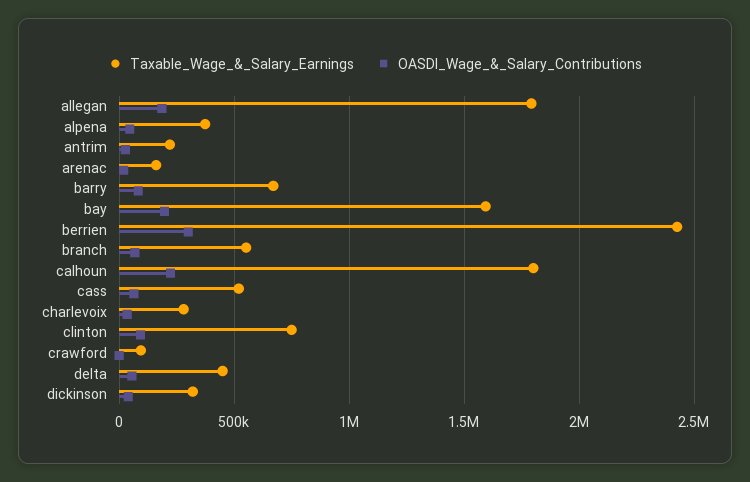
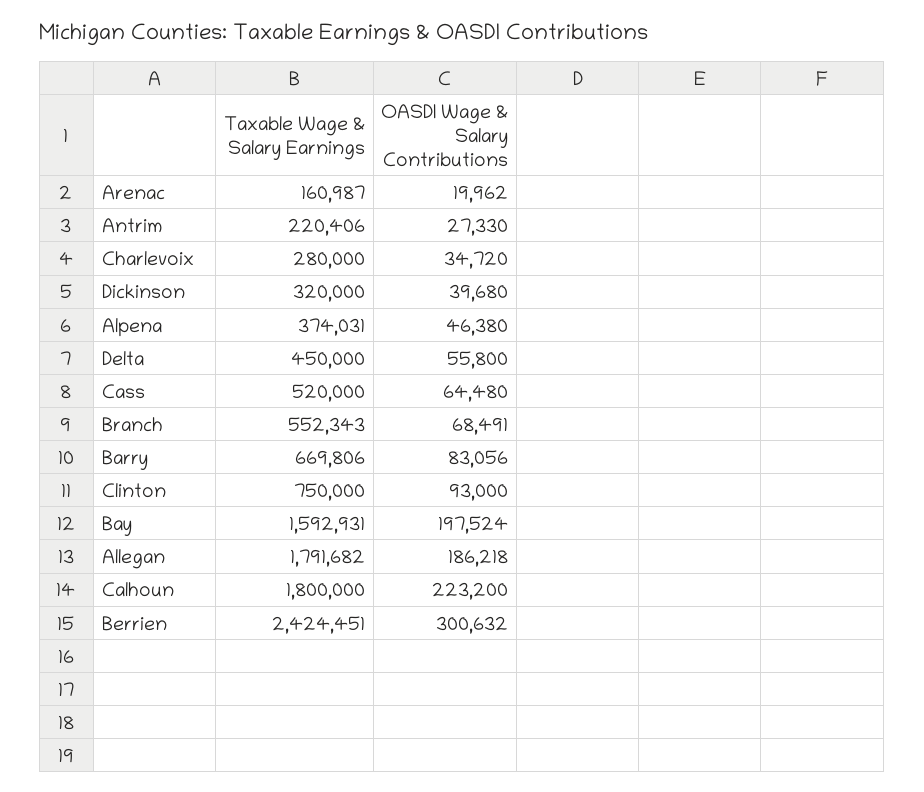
  {
    "Taxable_Wage_&_Salary_Earnings": {
      "allegan": 1791682,
      "alpena": 374031,
      "antrim": 220406,
      "arenac": 160987,
      "barry": 669806,
      "bay": 1592931,
      "berrien": 2424451,
      "branch": 552343,
      "calhoun": 1800000,
      "cass": 520000,
      "charlevoix": 280000,
      "clinton": 750000,
-     "crawford": 100000,
      "delta": 450000,
      "dickinson": 320000
    },
    "OASDI_Wage_&_Salary_Contributions": {
      "allegan": 186218,
      "alpena": 46380,
      "antrim": 27330,
      "arenac": 19962,
      "barry": 83056,
      "bay": 197524,
      "berrien": 300632,
      "branch": 68491,
      "calhoun": 223200,
      "cass": 64480,
      "charlevoix": 34720,
      "clinton": 93000,
-     "crawford": 0,
      "delta": 55800,
      "dickinson": 39680
    }
  }

